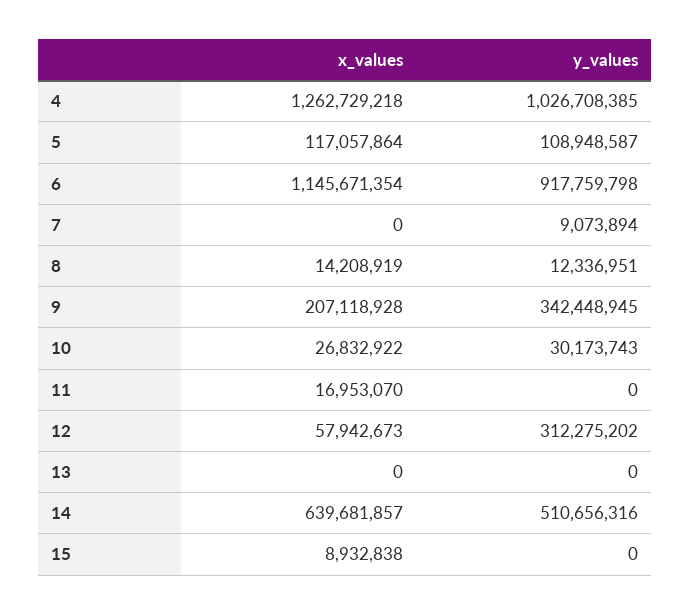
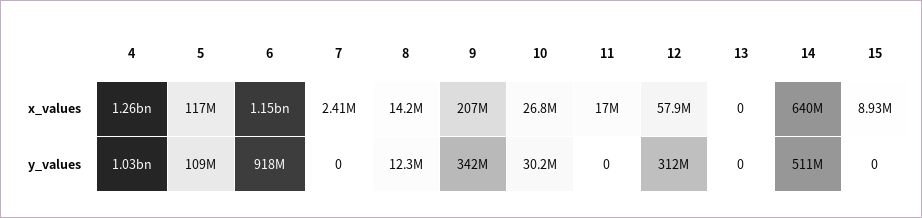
  {
    "x_values": {
      "4": 1262729218,
      "5": 117057864,
      "6": 1145671354,
-     "7": 0,
+     "7": 2410000,
      "8": 14208919,
      "9": 207118928,
      "10": 26832922,
      "11": 16953070,
      "12": 57942673,
      "13": 0,
      "14": 639681857,
      "15": 8932838
    },
    "y_values": {
      "4": 1026708385,
      "5": 108948587,
      "6": 917759798,
-     "7": 9073894,
+     "7": 0,
      "8": 12336951,
      "9": 342448945,
      "10": 30173743,
      "11": 0,
      "12": 312275202,
      "13": 0,
      "14": 510656316,
      "15": 0
    }
  }

